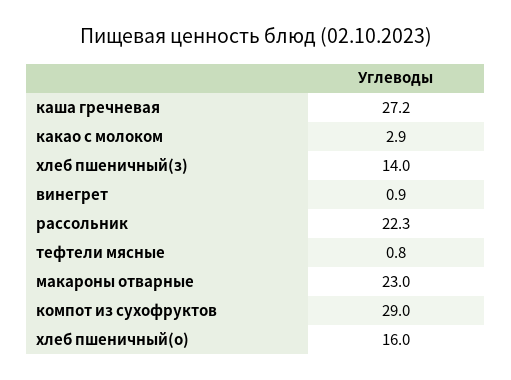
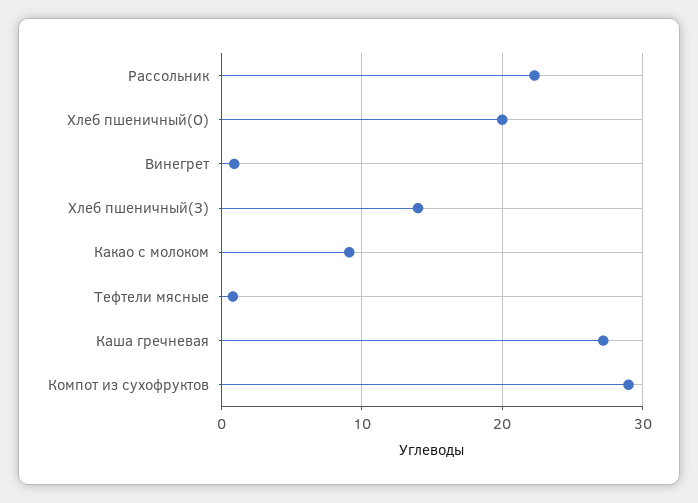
  {
    "каша гречневая": 27.2,
-   "какао с молоком": 2.9,
+   "какао с молоком": 9,
    "хлеб пшеничный(з)": 14,
    "винегрет": 0.9,
    "рассольник": 22.3,
    "тефтели мясные": 0.8,
-   "макароны отварные": 23,
    "компот из сухофруктов": 29,
-   "хлеб пшеничный(о)": 16
+   "хлеб пшеничный(о)": 20
  }

